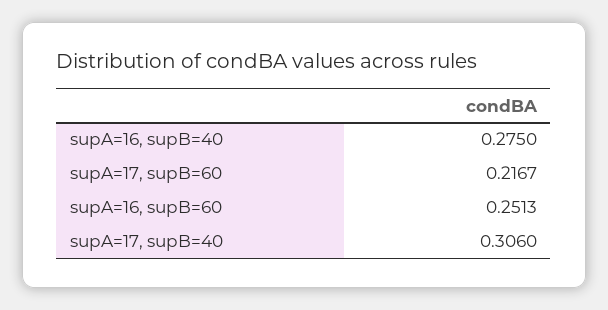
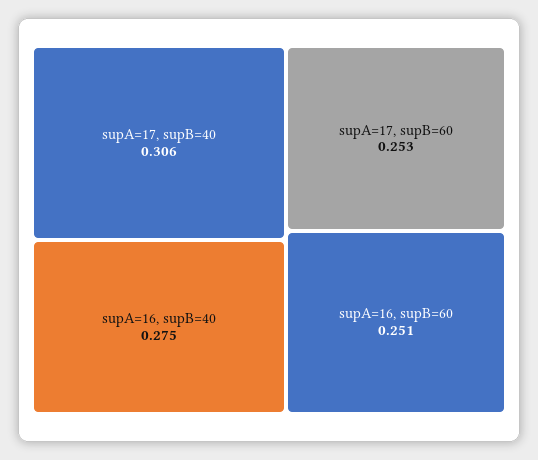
  {
    "supA=16, supB=40": 0.275,
-   "supA=17, supB=60": 0.2167,
+   "supA=17, supB=60": 0.253,
    "supA=16, supB=60": 0.2513,
    "supA=17, supB=40": 0.306
  }

